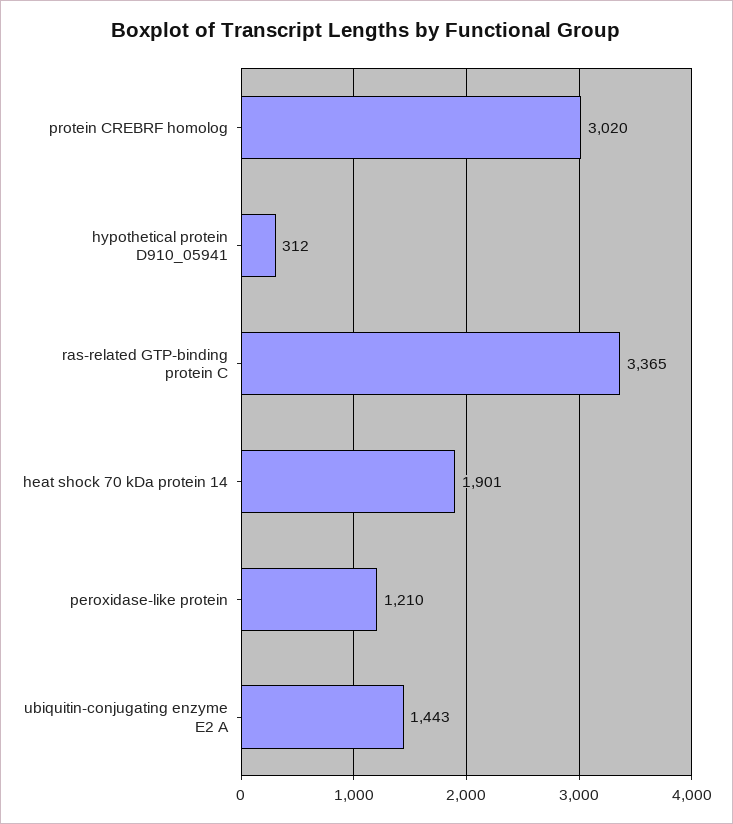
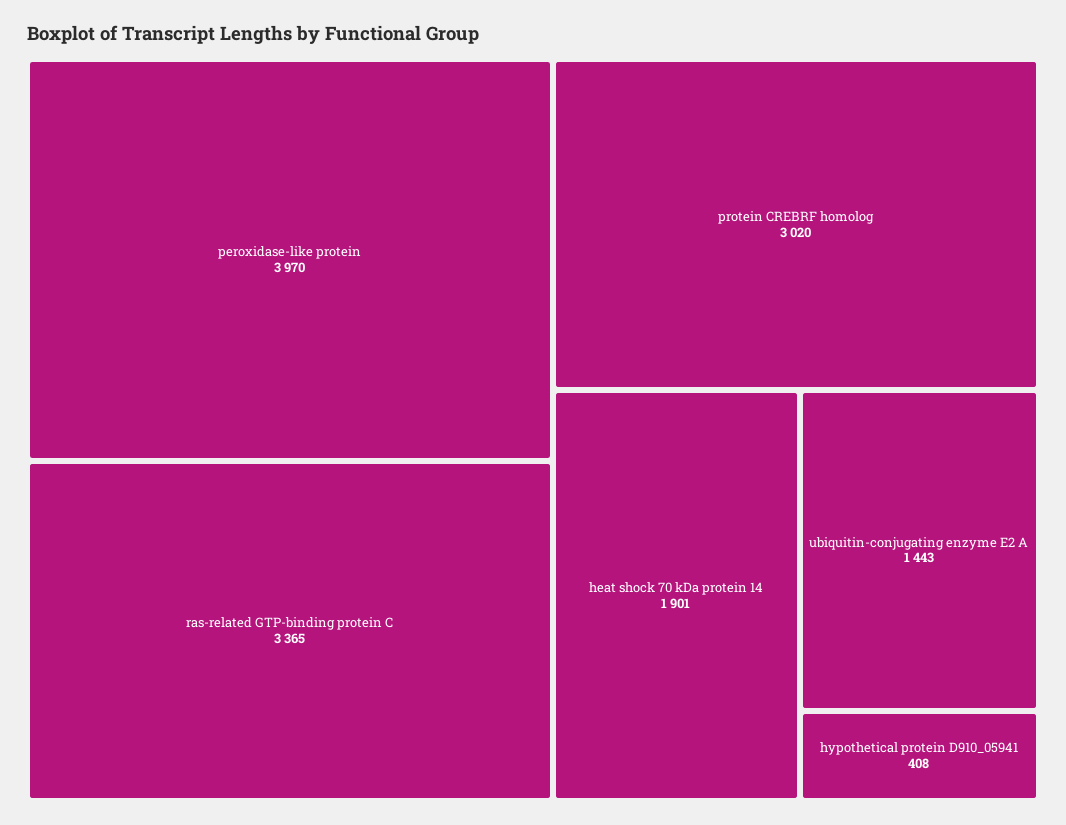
  {
    "protein CREBRF homolog": 3020,
-   "hypothetical protein D910_05941": 312,
+   "hypothetical protein D910_05941": 408,
    "ras-related GTP-binding protein C": 3365,
    "heat shock 70 kDa protein 14": 1901,
-   "peroxidase-like protein": 1210,
+   "peroxidase-like protein": 3970,
    "ubiquitin-conjugating enzyme E2 A": 1443
  }

